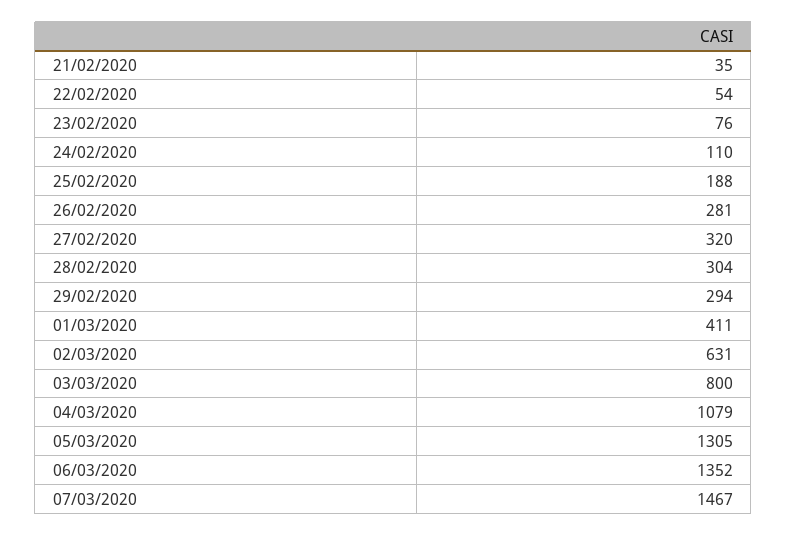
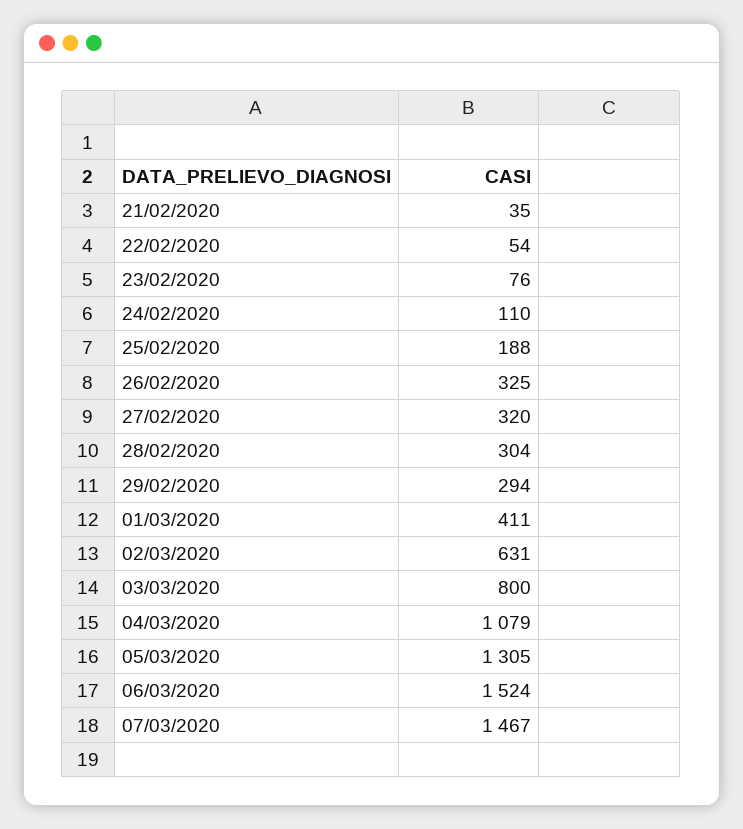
  {
    "21/02/2020": 35,
    "22/02/2020": 54,
    "23/02/2020": 76,
    "24/02/2020": 110,
    "25/02/2020": 188,
-   "26/02/2020": 281,
+   "26/02/2020": 325,
    "27/02/2020": 320,
    "28/02/2020": 304,
    "29/02/2020": 294,
    "01/03/2020": 411,
    "02/03/2020": 631,
    "03/03/2020": 800,
    "04/03/2020": 1079,
    "05/03/2020": 1305,
-   "06/03/2020": 1352,
+   "06/03/2020": 1524,
    "07/03/2020": 1467
  }

